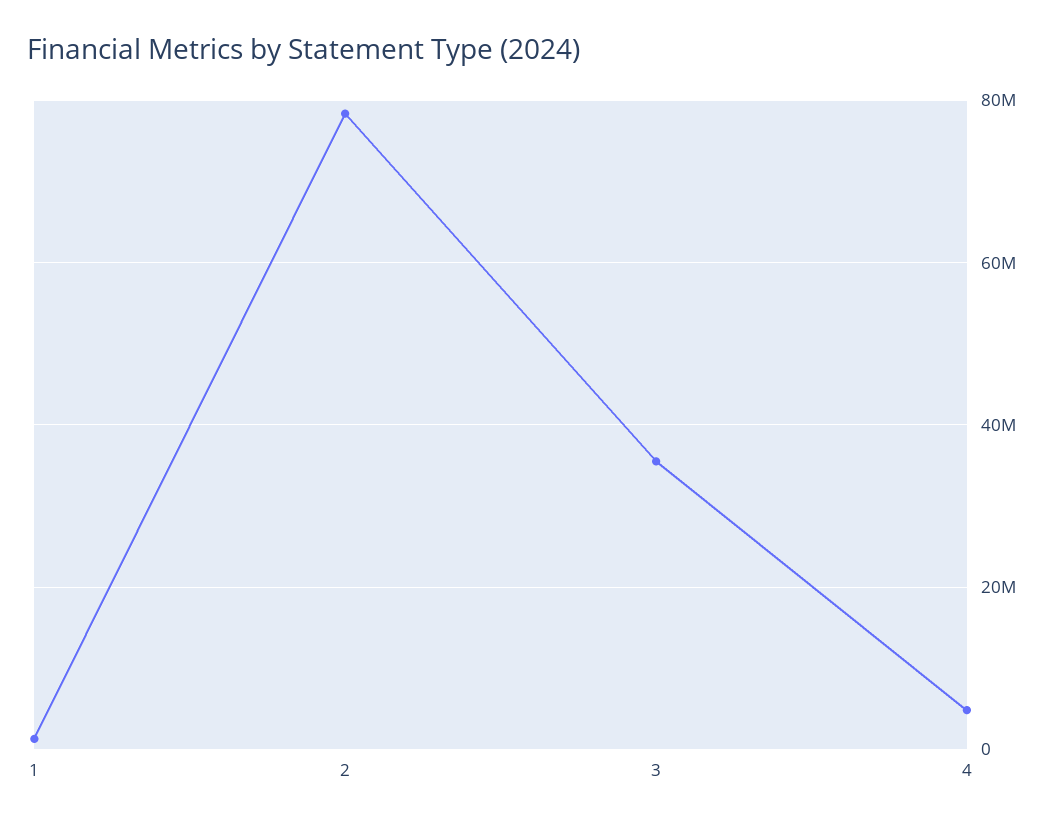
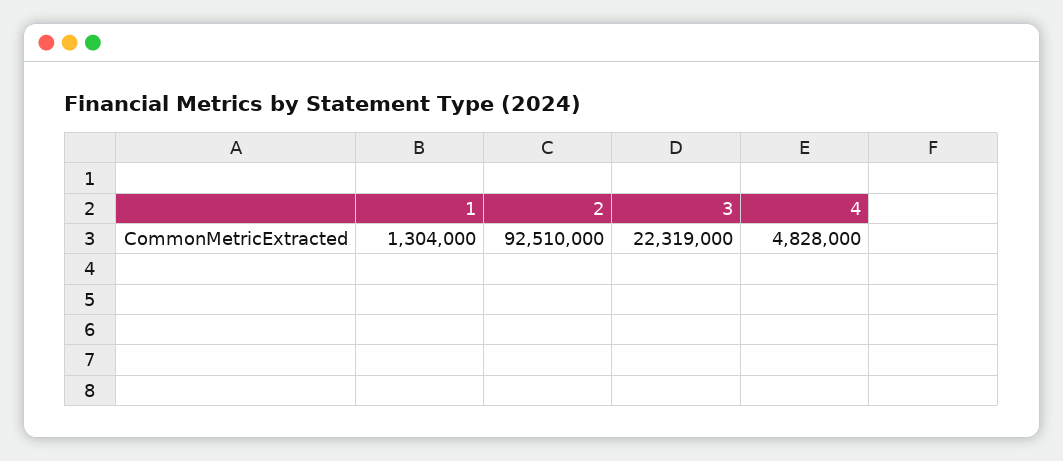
  {
    "1": 1304000,
-   "2": 78000000,
+   "2": 92510000,
-   "3": 36000000,
+   "3": 22319000,
    "4": 4828000
  }

